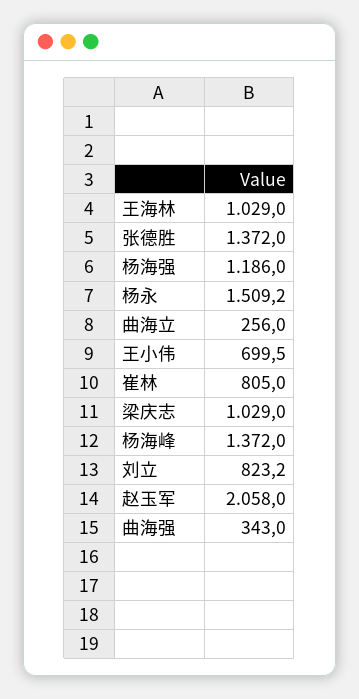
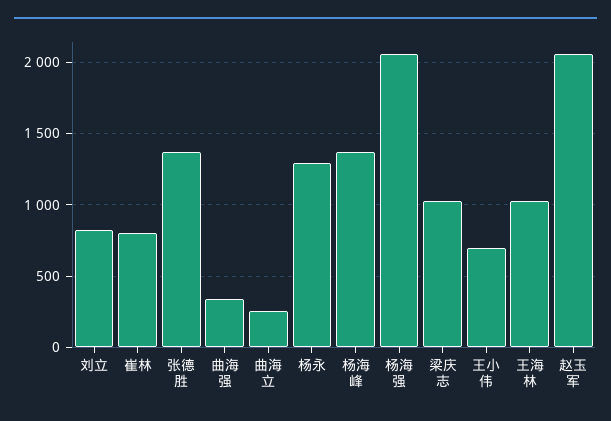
  {
    "王海林": 1029,
    "张德胜": 1372,
-   "杨海强": 1186,
+   "杨海强": 2050,
-   "杨永": 1509.2,
+   "杨永": 1300,
    "曲海立": 256,
    "王小伟": 699.5,
    "崔林": 805,
    "梁庆志": 1029,
    "杨海峰": 1372,
    "刘立": 823.2,
    "赵玉军": 2058,
    "曲海强": 343
  }

